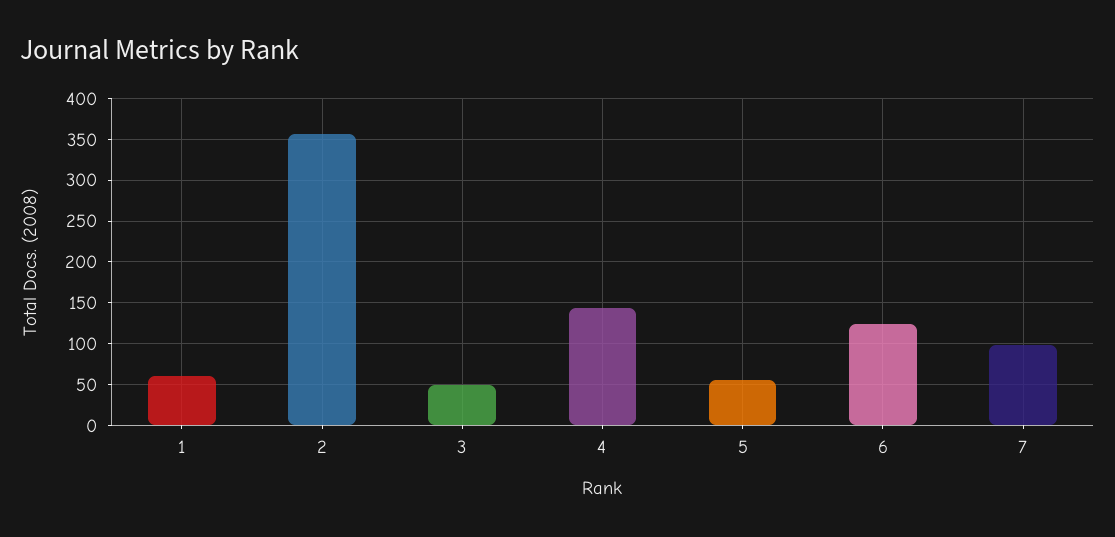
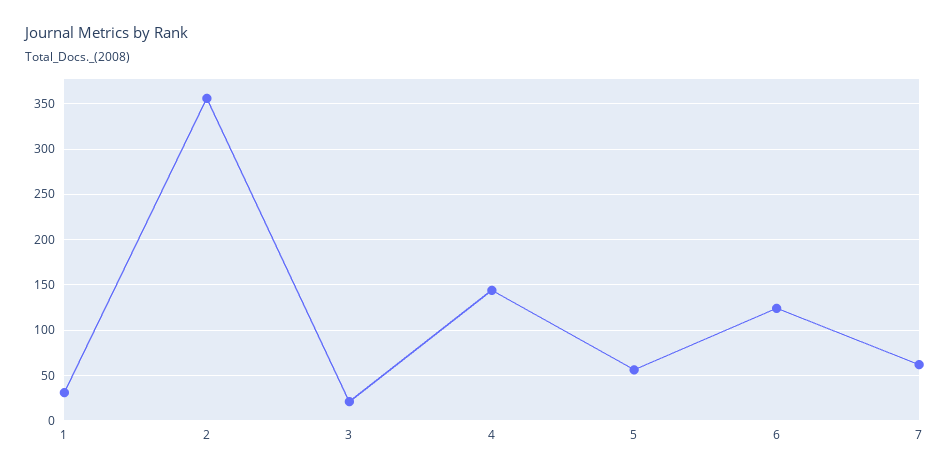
  {
-   "1": 60,
+   "1": 30,
    "2": 360,
-   "3": 50,
+   "3": 20,
    "4": 140,
    "5": 60,
    "6": 120,
-   "7": 100
+   "7": 60
  }

